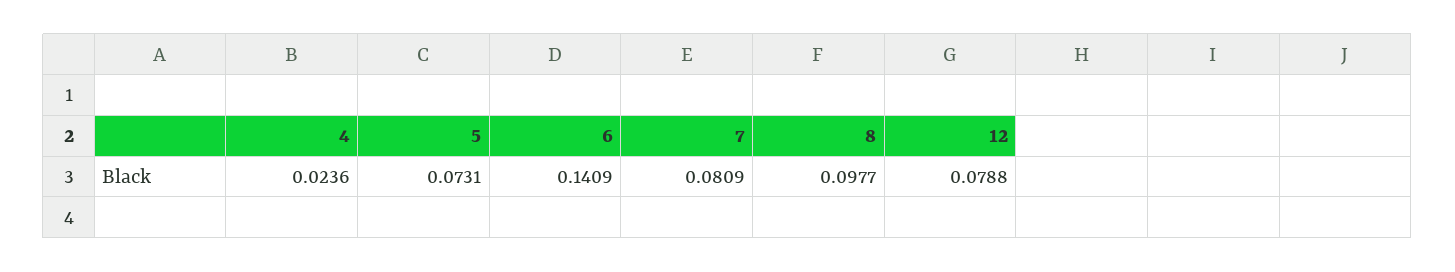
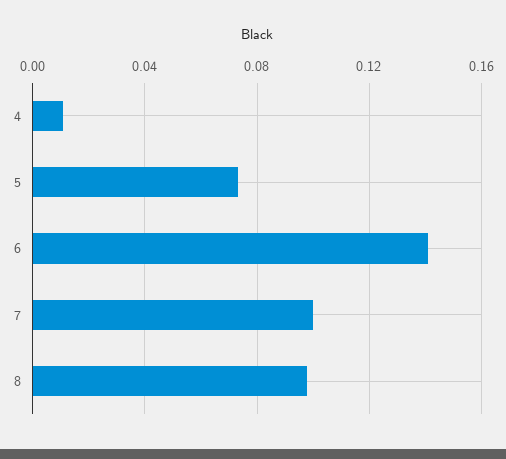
  {
-   "4": 0.0236,
+   "4": 0.01,
    "5": 0.0731,
    "6": 0.1409,
-   "7": 0.0809,
+   "7": 0.1,
-   "8": 0.0977,
+   "8": 0.0977
-   "12": 0.0788
  }

